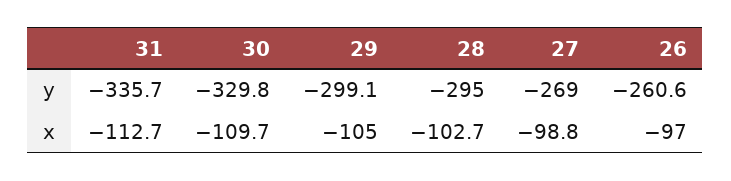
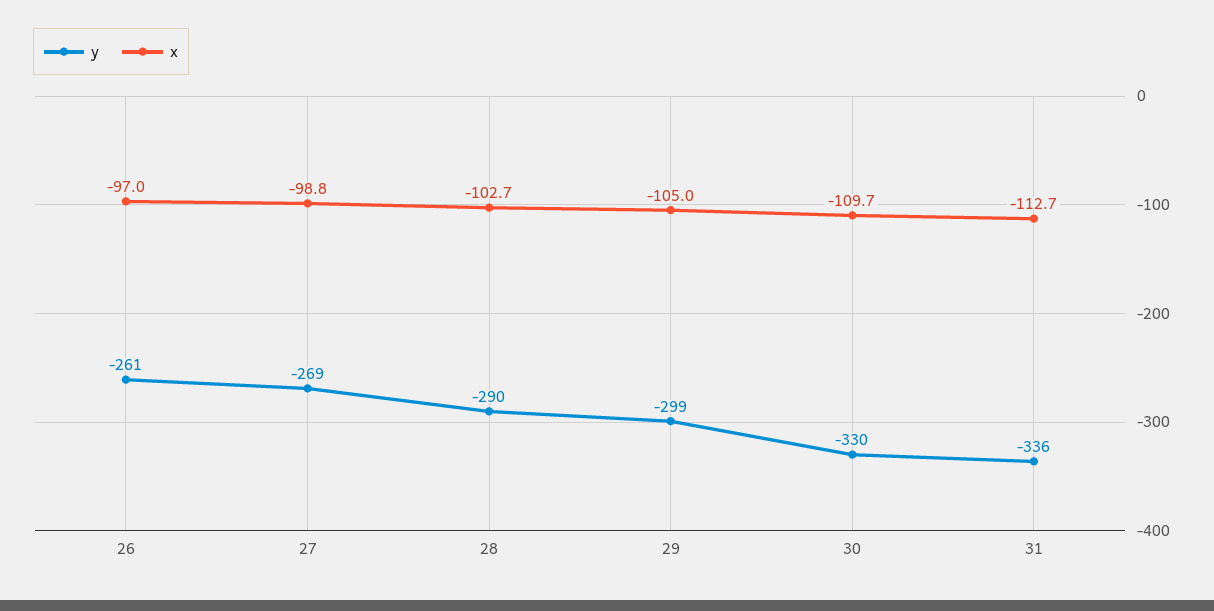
  {
    "y": {
      "31": -335.7,
      "30": -329.8,
      "29": -299.1,
-     "28": -295,
+     "28": -290,
      "27": -269,
      "26": -260.6
    },
    "x": {
      "31": -112.7,
      "30": -109.7,
      "29": -105,
      "28": -102.7,
      "27": -98.8,
      "26": -97
    }
  }

